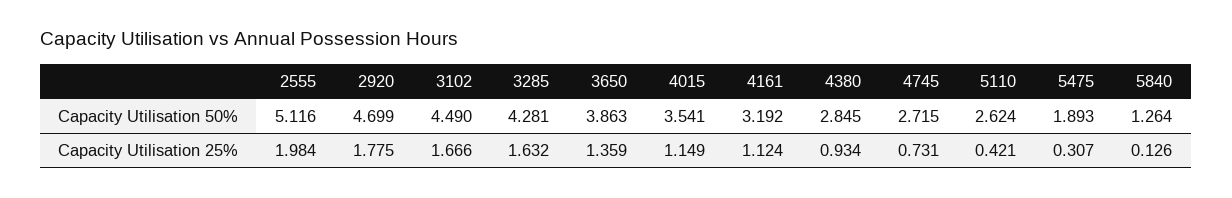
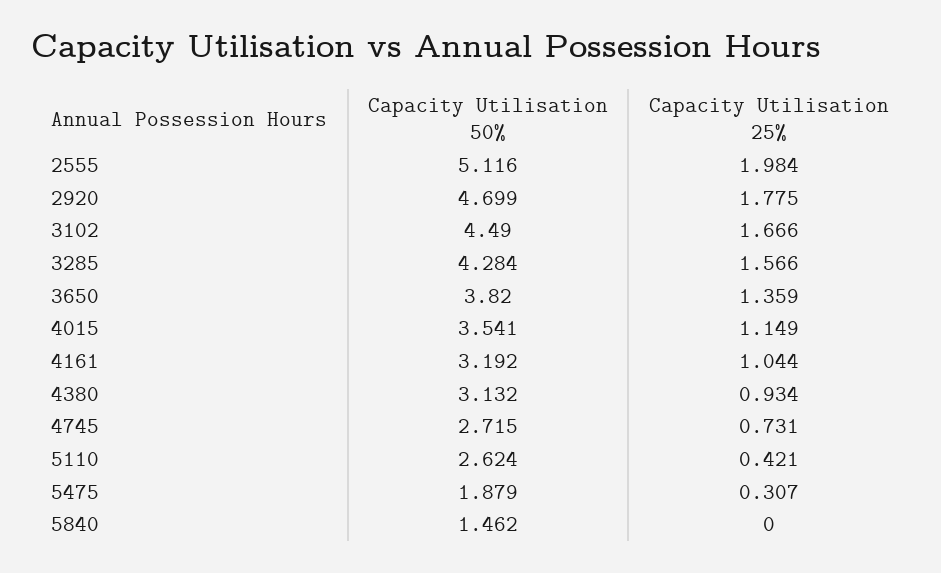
  {
    "2555": {
      "Capacity Utilisation 50%": 5.116,
      "Capacity Utilisation 25%": 1.984
    },
    "2920": {
      "Capacity Utilisation 50%": 4.699,
      "Capacity Utilisation 25%": 1.775
    },
    "3102": {
      "Capacity Utilisation 50%": 4.49,
      "Capacity Utilisation 25%": 1.666
    },
    "3285": {
-     "Capacity Utilisation 50%": 4.281,
+     "Capacity Utilisation 50%": 4.284,
-     "Capacity Utilisation 25%": 1.632
+     "Capacity Utilisation 25%": 1.566
    },
    "3650": {
-     "Capacity Utilisation 50%": 3.863,
+     "Capacity Utilisation 50%": 3.82,
      "Capacity Utilisation 25%": 1.359
    },
    "4015": {
      "Capacity Utilisation 50%": 3.541,
      "Capacity Utilisation 25%": 1.149
    },
    "4161": {
      "Capacity Utilisation 50%": 3.192,
-     "Capacity Utilisation 25%": 1.124
+     "Capacity Utilisation 25%": 1.044
    },
    "4380": {
-     "Capacity Utilisation 50%": 2.845,
+     "Capacity Utilisation 50%": 3.132,
      "Capacity Utilisation 25%": 0.934
    },
    "4745": {
      "Capacity Utilisation 50%": 2.715,
      "Capacity Utilisation 25%": 0.731
    },
    "5110": {
      "Capacity Utilisation 50%": 2.624,
      "Capacity Utilisation 25%": 0.421
    },
    "5475": {
-     "Capacity Utilisation 50%": 1.893,
+     "Capacity Utilisation 50%": 1.879,
      "Capacity Utilisation 25%": 0.307
    },
    "5840": {
-     "Capacity Utilisation 50%": 1.264,
+     "Capacity Utilisation 50%": 1.462,
-     "Capacity Utilisation 25%": 0.126
+     "Capacity Utilisation 25%": 0
    }
  }

